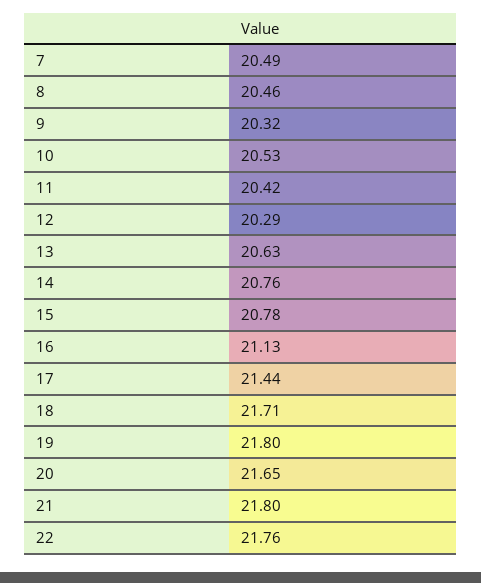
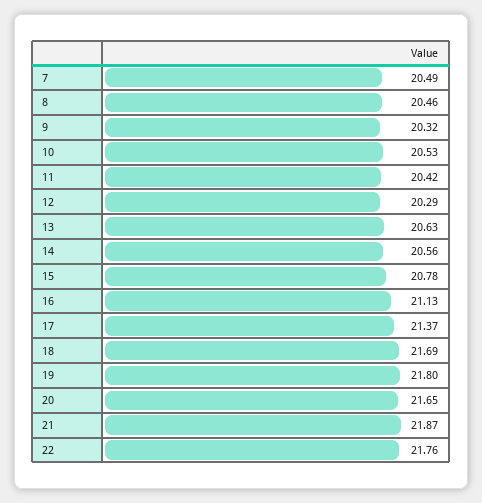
  {
    "7": 20.49,
    "8": 20.46,
    "9": 20.32,
    "10": 20.53,
    "11": 20.42,
    "12": 20.29,
    "13": 20.63,
-   "14": 20.76,
+   "14": 20.56,
    "15": 20.78,
    "16": 21.13,
-   "17": 21.44,
+   "17": 21.37,
-   "18": 21.71,
+   "18": 21.69,
    "19": 21.8,
    "20": 21.65,
-   "21": 21.8,
+   "21": 21.87,
    "22": 21.76
  }

